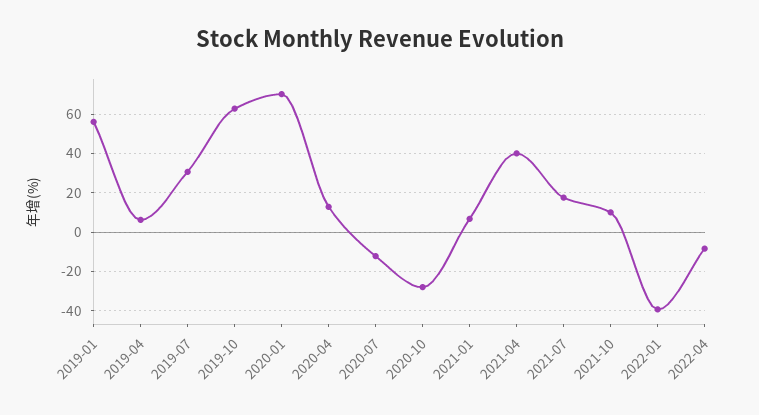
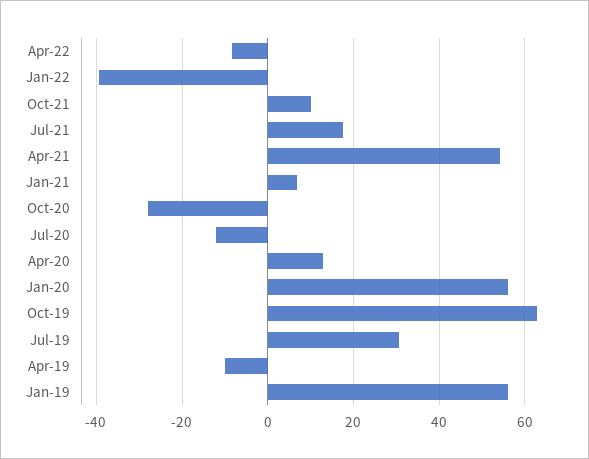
  {
    "2019-01": 56,
-   "2019-04": 5,
+   "2019-04": -10,
    "2019-07": 30,
    "2019-10": 62,
-   "2020-01": 70,
+   "2020-01": 56,
    "2020-04": 12,
    "2020-07": -12,
    "2020-10": -28,
    "2021-01": 6,
-   "2021-04": 40,
+   "2021-04": 54,
    "2021-07": 18,
    "2021-10": 10,
    "2022-01": -40,
    "2022-04": -8
  }

